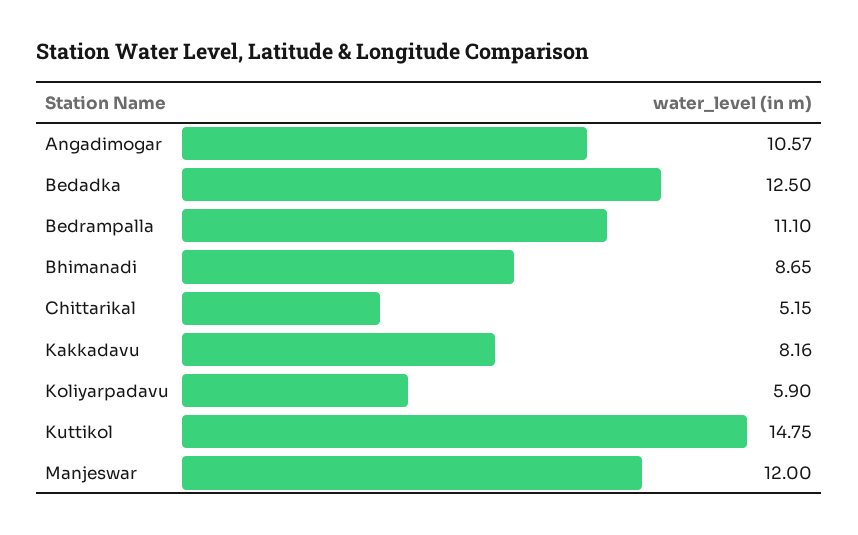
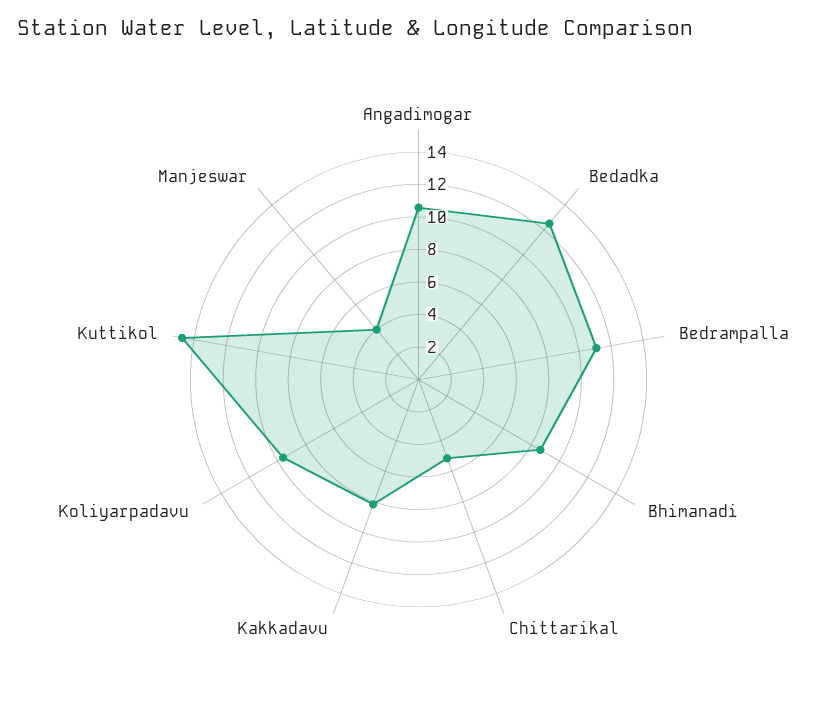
  {
    "Angadimogar": 10.57,
    "Bedadka": 12.5,
    "Bedrampalla": 11.1,
    "Bhimanadi": 8.65,
    "Chittarikal": 5.15,
    "Kakkadavu": 8.16,
-   "Koliyarpadavu": 5.9,
+   "Koliyarpadavu": 9.5,
    "Kuttikol": 14.75,
-   "Manjeswar": 12
+   "Manjeswar": 4
  }

